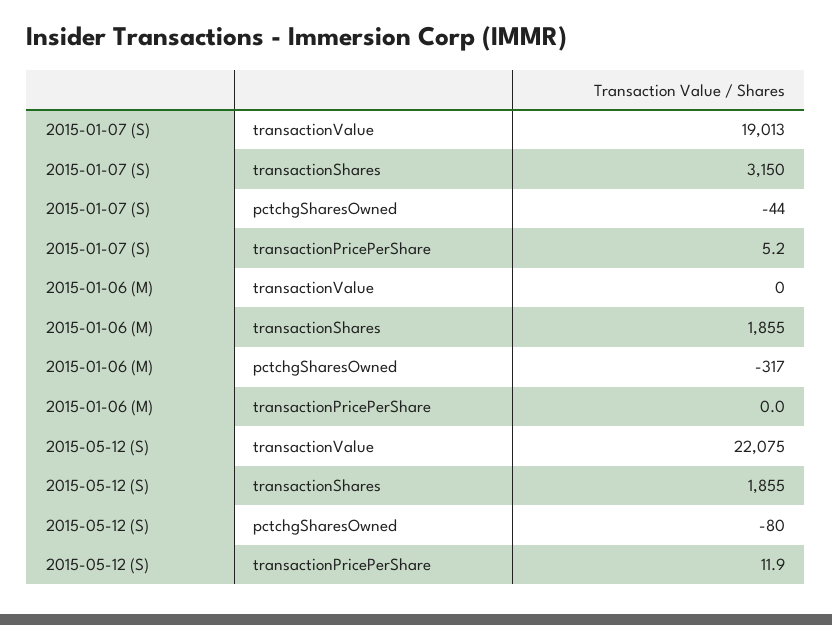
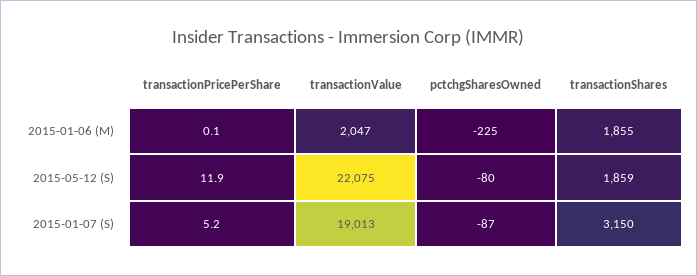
  {
    "2015-01-07 (S)": {
      "transactionValue": 19013,
      "transactionShares": 3150,
-     "pctchgSharesOwned": -44,
+     "pctchgSharesOwned": -87,
      "transactionPricePerShare": 5.2
    },
    "2015-01-06 (M)": {
-     "transactionValue": 0,
+     "transactionValue": 2047,
      "transactionShares": 1855,
-     "pctchgSharesOwned": -317,
+     "pctchgSharesOwned": -225,
-     "transactionPricePerShare": 0
+     "transactionPricePerShare": 0.1
    },
    "2015-05-12 (S)": {
      "transactionValue": 22075,
-     "transactionShares": 1855,
+     "transactionShares": 1859,
      "pctchgSharesOwned": -80,
      "transactionPricePerShare": 11.9
    }
  }

